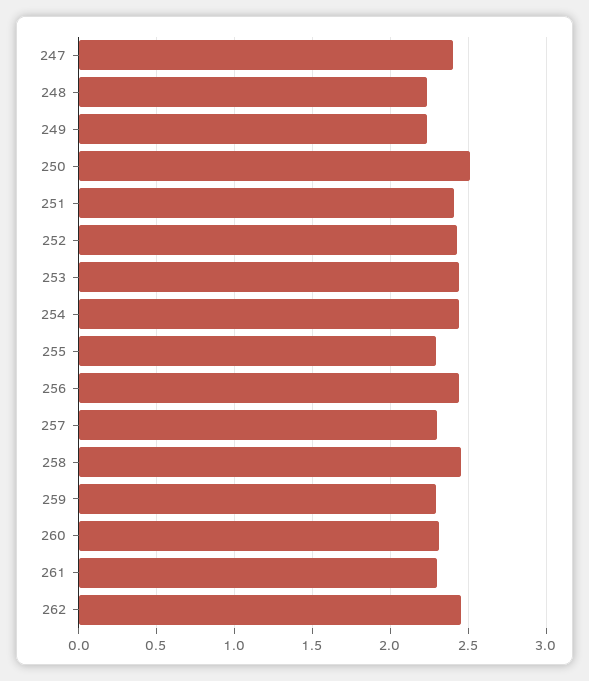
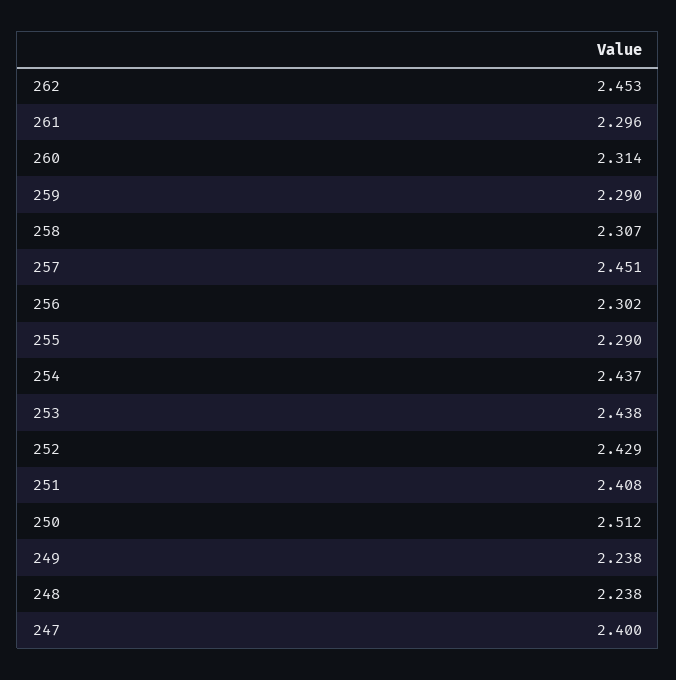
  {
    "247": 2.4,
    "248": 2.238,
    "249": 2.238,
    "250": 2.512,
    "251": 2.408,
    "252": 2.429,
    "253": 2.438,
    "254": 2.437,
    "255": 2.29,
-   "256": 2.45,
+   "256": 2.302,
-   "257": 2.3,
+   "257": 2.451,
-   "258": 2.45,
+   "258": 2.307,
    "259": 2.29,
    "260": 2.314,
    "261": 2.296,
    "262": 2.453
  }

